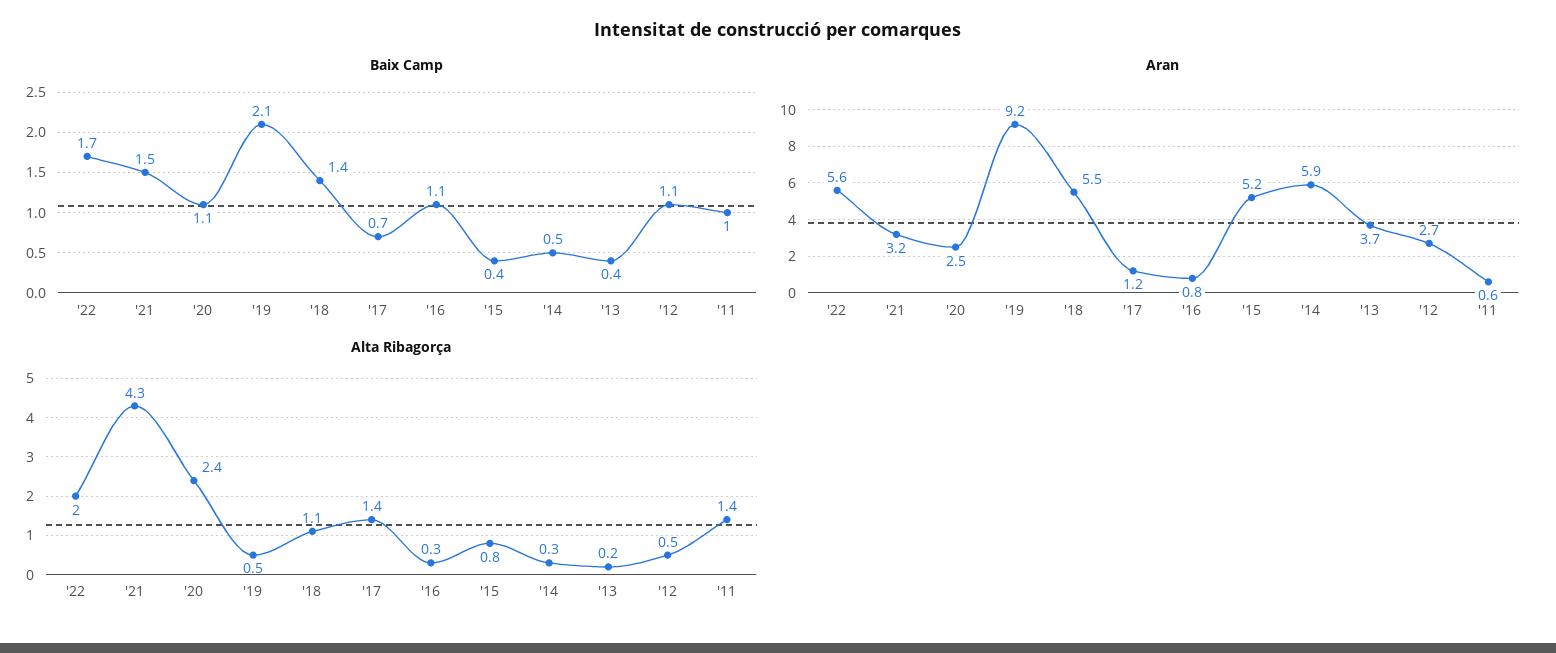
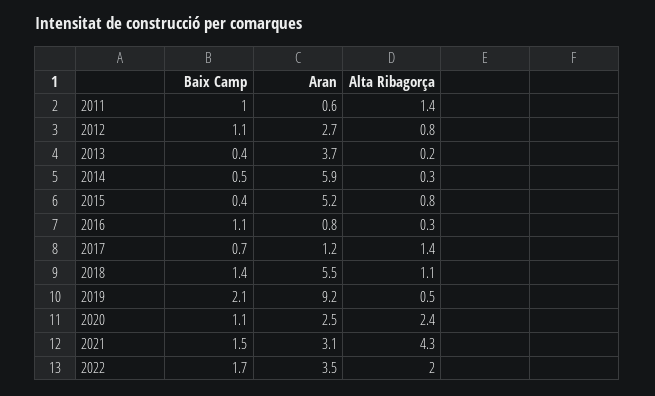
  {
    "Baix Camp": {
      "'22": 1.7,
      "'21": 1.5,
      "'20": 1.1,
      "'19": 2.1,
      "'18": 1.4,
      "'17": 0.7,
      "'16": 1.1,
      "'15": 0.4,
      "'14": 0.5,
      "'13": 0.4,
      "'12": 1.1,
      "'11": 1
    },
    "Aran": {
-     "'22": 5.6,
+     "'22": 3.5,
-     "'21": 3.2,
+     "'21": 3.1,
      "'20": 2.5,
      "'19": 9.2,
      "'18": 5.5,
      "'17": 1.2,
      "'16": 0.8,
      "'15": 5.2,
      "'14": 5.9,
      "'13": 3.7,
      "'12": 2.7,
      "'11": 0.6
    },
    "Alta Ribagorça": {
      "'22": 2,
      "'21": 4.3,
      "'20": 2.4,
      "'19": 0.5,
      "'18": 1.1,
      "'17": 1.4,
      "'16": 0.3,
      "'15": 0.8,
      "'14": 0.3,
      "'13": 0.2,
-     "'12": 0.5,
+     "'12": 0.8,
      "'11": 1.4
    }
  }

